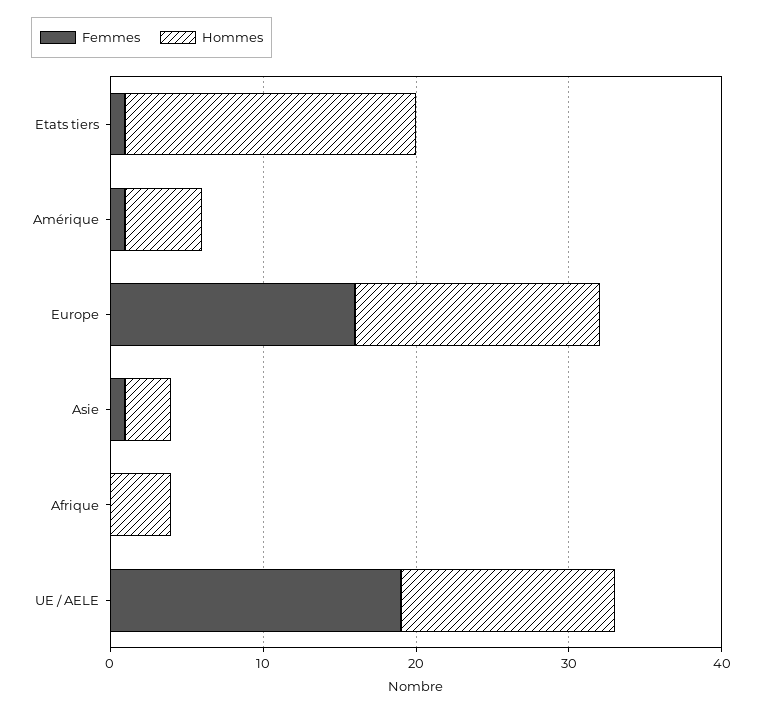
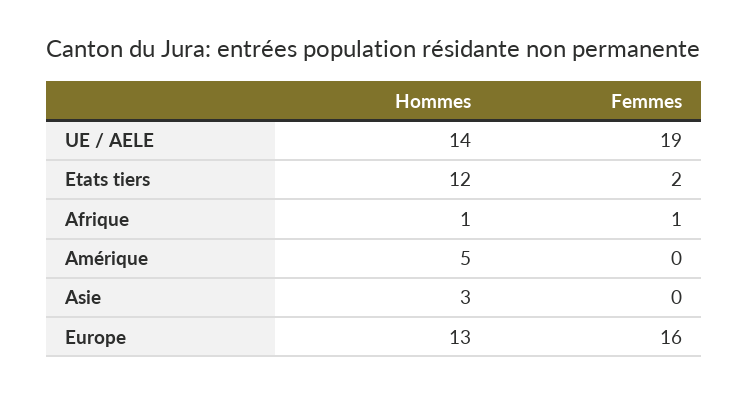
  {
    "Femmes": {
-     "Etats tiers": 1,
+     "Etats tiers": 2,
-     "Amérique": 1,
+     "Amérique": 0,
      "Europe": 16,
-     "Asie": 1,
+     "Asie": 0,
-     "Afrique": 0,
+     "Afrique": 1,
      "UE / AELE": 19
    },
    "Hommes": {
-     "Etats tiers": 19,
+     "Etats tiers": 12,
      "Amérique": 5,
-     "Europe": 16,
+     "Europe": 13,
      "Asie": 3,
-     "Afrique": 4,
+     "Afrique": 1,
      "UE / AELE": 14
    }
  }

